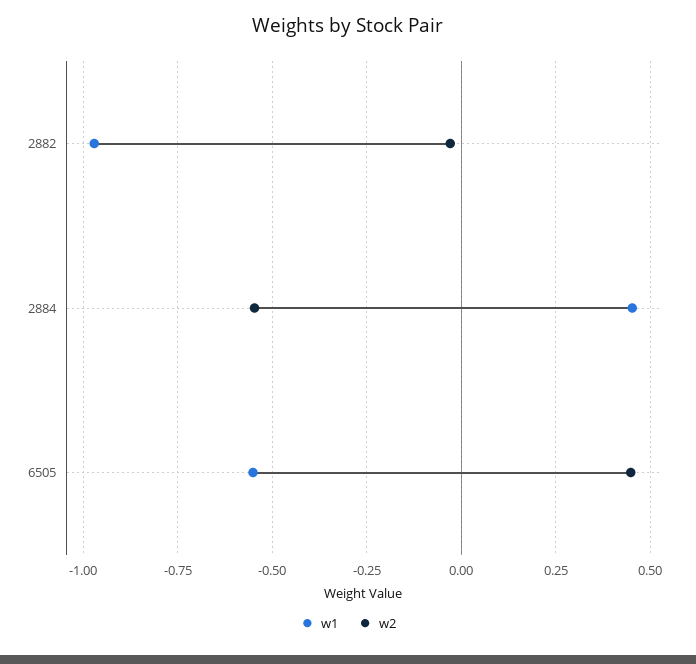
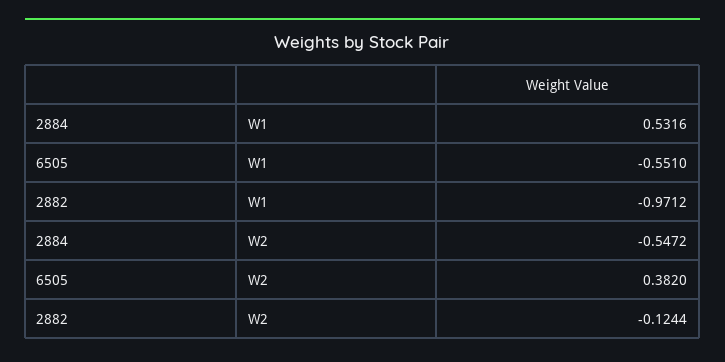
  {
    "w1": {
      "2882": -0.9712,
-     "2884": 0.45,
+     "2884": 0.5316,
      "6505": -0.551
    },
    "w2": {
-     "2882": -0.025,
+     "2882": -0.1244,
      "2884": -0.5472,
-     "6505": 0.45
+     "6505": 0.382
    }
  }

